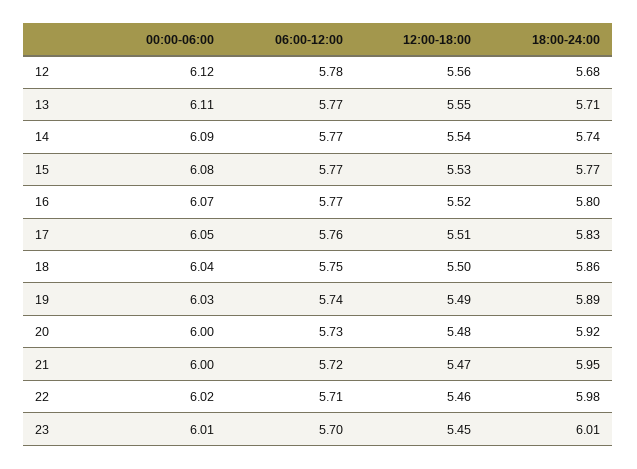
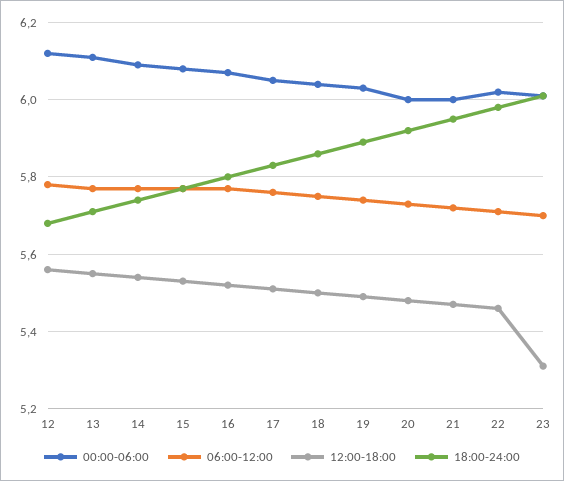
  {
    "00:00-06:00": {
      "12": 6.12,
      "13": 6.11,
      "14": 6.09,
      "15": 6.08,
      "16": 6.07,
      "17": 6.05,
      "18": 6.04,
      "19": 6.03,
      "20": 6,
      "21": 6,
      "22": 6.02,
      "23": 6.01
    },
    "06:00-12:00": {
      "12": 5.78,
      "13": 5.77,
      "14": 5.77,
      "15": 5.77,
      "16": 5.77,
      "17": 5.76,
      "18": 5.75,
      "19": 5.74,
      "20": 5.73,
      "21": 5.72,
      "22": 5.71,
      "23": 5.7
    },
    "12:00-18:00": {
      "12": 5.56,
      "13": 5.55,
      "14": 5.54,
      "15": 5.53,
      "16": 5.52,
      "17": 5.51,
      "18": 5.5,
      "19": 5.49,
      "20": 5.48,
      "21": 5.47,
      "22": 5.46,
-     "23": 5.45
+     "23": 5.3
    },
    "18:00-24:00": {
      "12": 5.68,
      "13": 5.71,
      "14": 5.74,
      "15": 5.77,
      "16": 5.8,
      "17": 5.83,
      "18": 5.86,
      "19": 5.89,
      "20": 5.92,
      "21": 5.95,
      "22": 5.98,
      "23": 6.01
    }
  }

